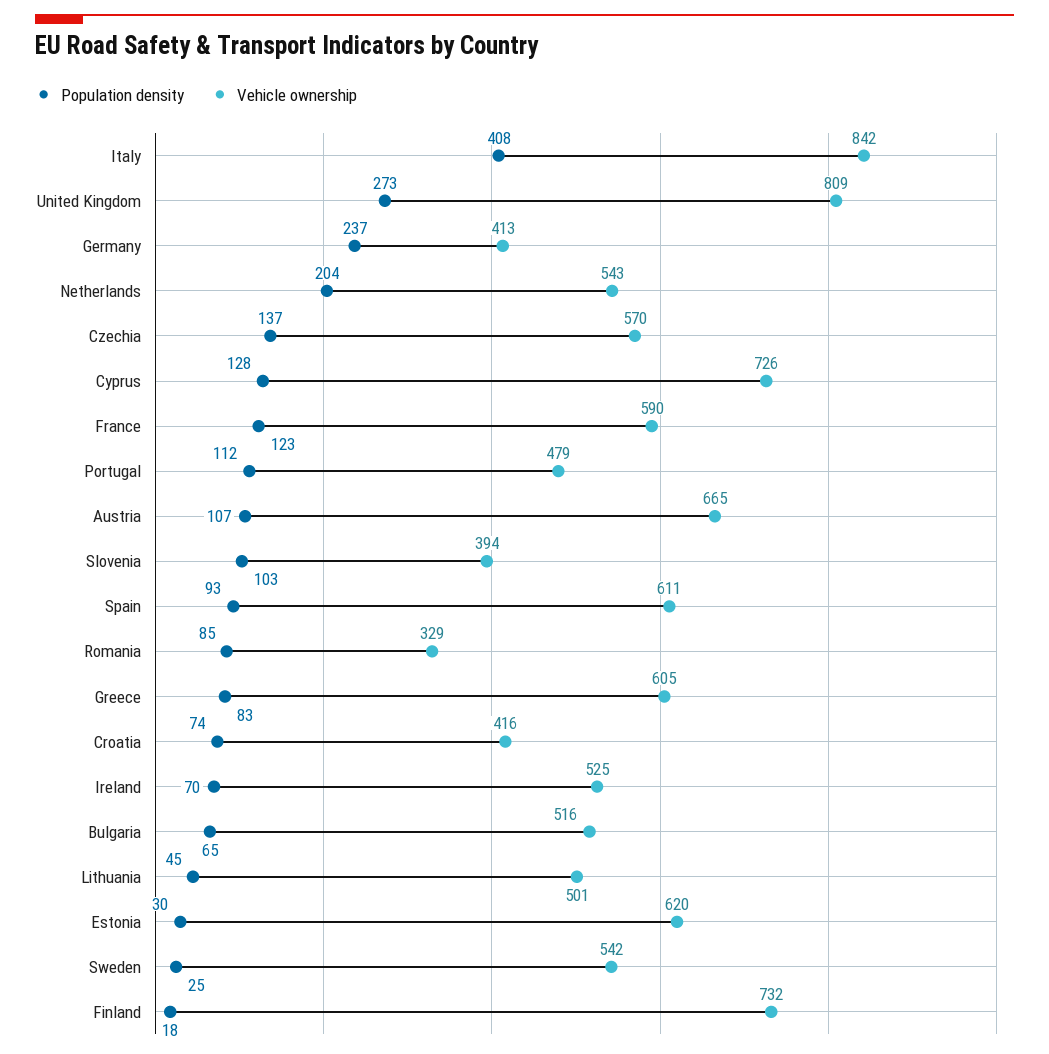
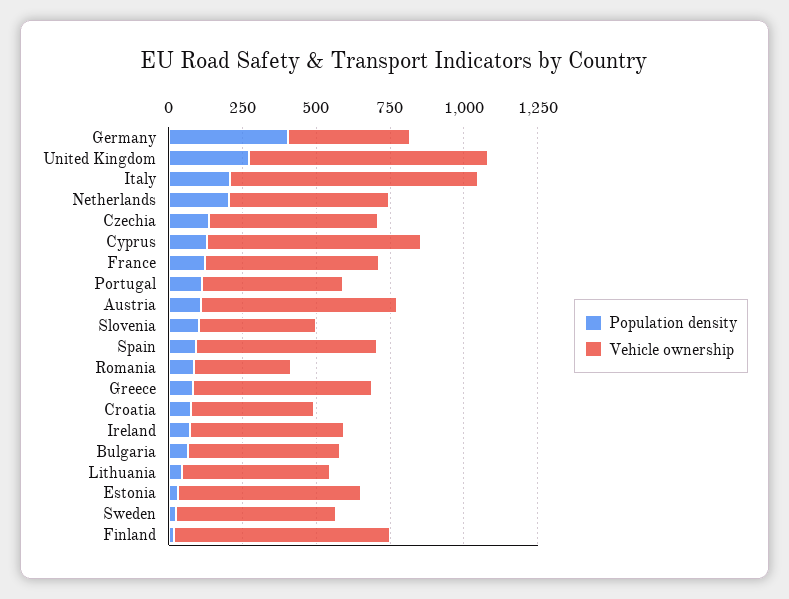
  {
    "Population density": {
-     "Italy": 408,
+     "Italy": 200,
      "United Kingdom": 273,
-     "Germany": 237,
+     "Germany": 400,
      "Netherlands": 204,
      "Czechia": 137,
      "Cyprus": 128,
      "France": 123,
      "Portugal": 112,
      "Austria": 107,
      "Slovenia": 103,
      "Spain": 93,
      "Romania": 85,
      "Greece": 83,
      "Croatia": 74,
      "Ireland": 70,
      "Bulgaria": 65,
      "Lithuania": 45,
      "Estonia": 30,
      "Sweden": 25,
      "Finland": 18
    },
    "Vehicle ownership": {
      "Italy": 842,
      "United Kingdom": 809,
      "Germany": 413,
      "Netherlands": 543,
      "Czechia": 570,
      "Cyprus": 726,
      "France": 590,
      "Portugal": 479,
      "Austria": 665,
      "Slovenia": 394,
      "Spain": 611,
      "Romania": 329,
      "Greece": 605,
      "Croatia": 416,
      "Ireland": 525,
      "Bulgaria": 516,
      "Lithuania": 501,
      "Estonia": 620,
      "Sweden": 542,
      "Finland": 732
    }
  }

